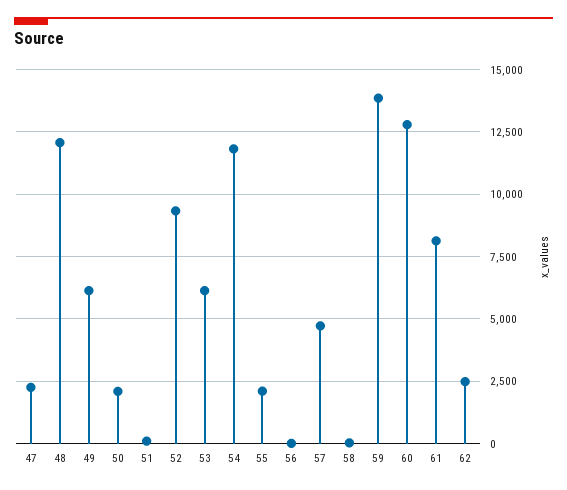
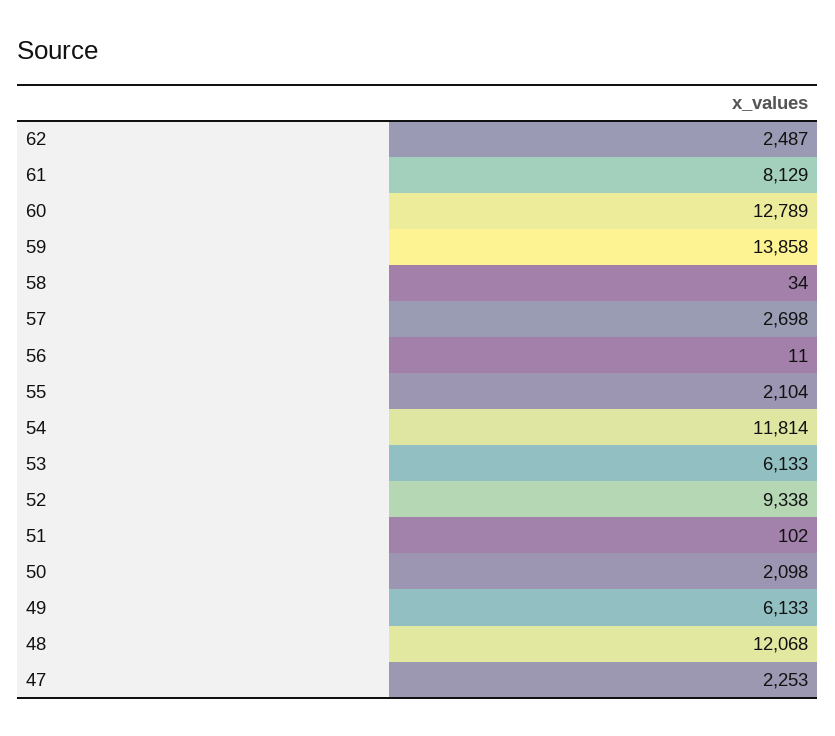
  {
    "47": 2253,
    "48": 12068,
    "49": 6133,
    "50": 2098,
    "51": 102,
    "52": 9338,
    "53": 6133,
    "54": 11814,
    "55": 2104,
    "56": 11,
-   "57": 4750,
+   "57": 2698,
    "58": 34,
    "59": 13858,
    "60": 12789,
    "61": 8129,
    "62": 2487
  }

